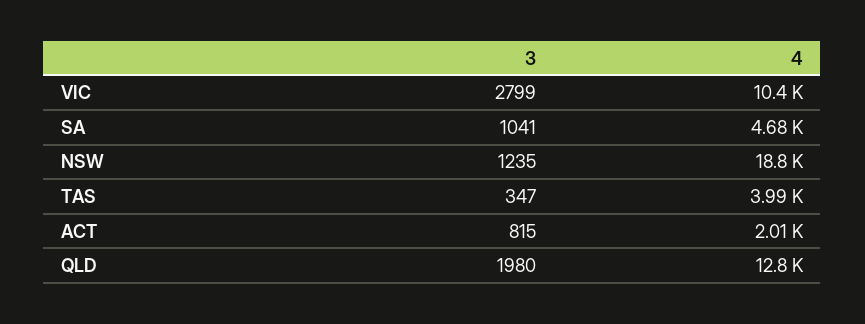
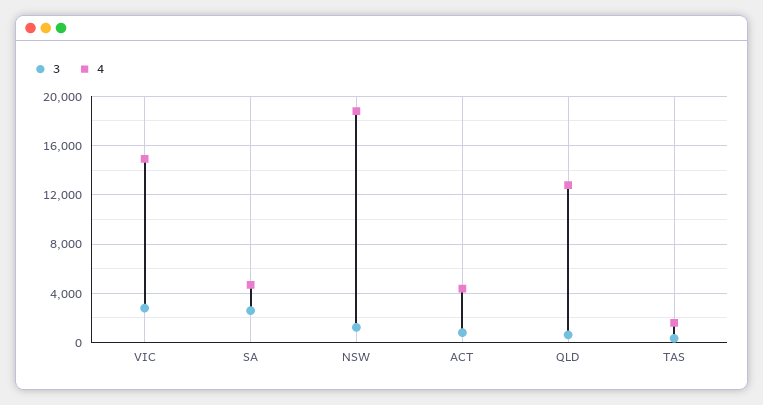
  {
    "3": {
      "VIC": 2799,
-     "SA": 1041,
+     "SA": 2500,
      "NSW": 1235,
      "TAS": 347,
      "ACT": 815,
-     "QLD": 1980
+     "QLD": 500
    },
    "4": {
-     "VIC": 10400,
+     "VIC": 15000,
      "SA": 4680,
      "NSW": 18800,
-     "TAS": 3990,
+     "TAS": 1500,
-     "ACT": 2010,
+     "ACT": 4500,
      "QLD": 12800
    }
  }

